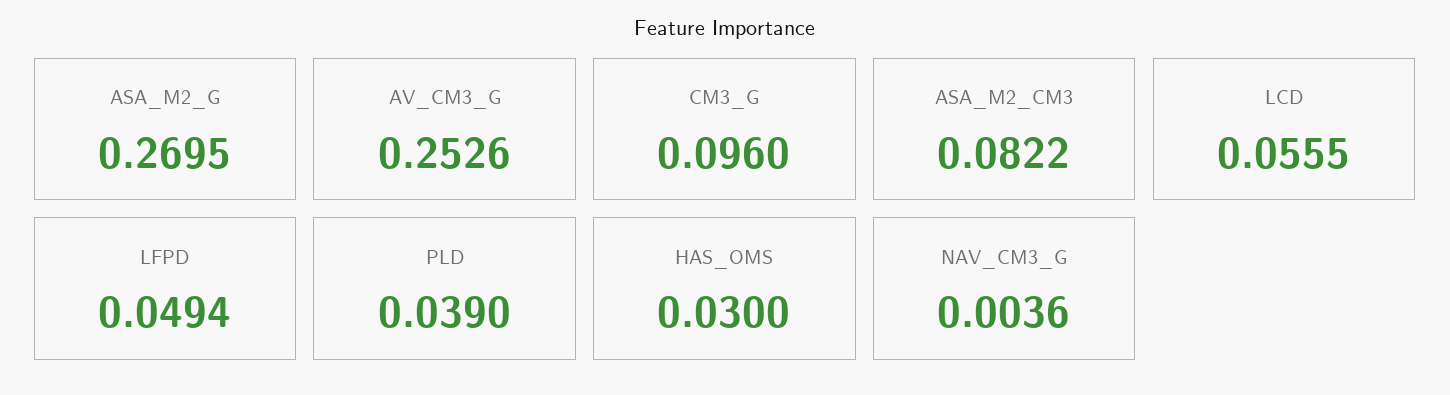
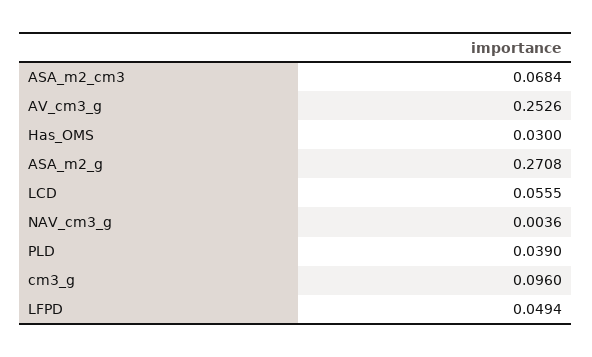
  {
-   "ASA_M2_G": 0.2695,
+   "ASA_M2_G": 0.2708,
    "AV_CM3_G": 0.2526,
    "CM3_G": 0.096,
-   "ASA_M2_CM3": 0.0822,
+   "ASA_M2_CM3": 0.0684,
    "LCD": 0.0555,
    "LFPD": 0.0494,
    "PLD": 0.039,
    "HAS_OMS": 0.03,
    "NAV_CM3_G": 0.0036
  }

